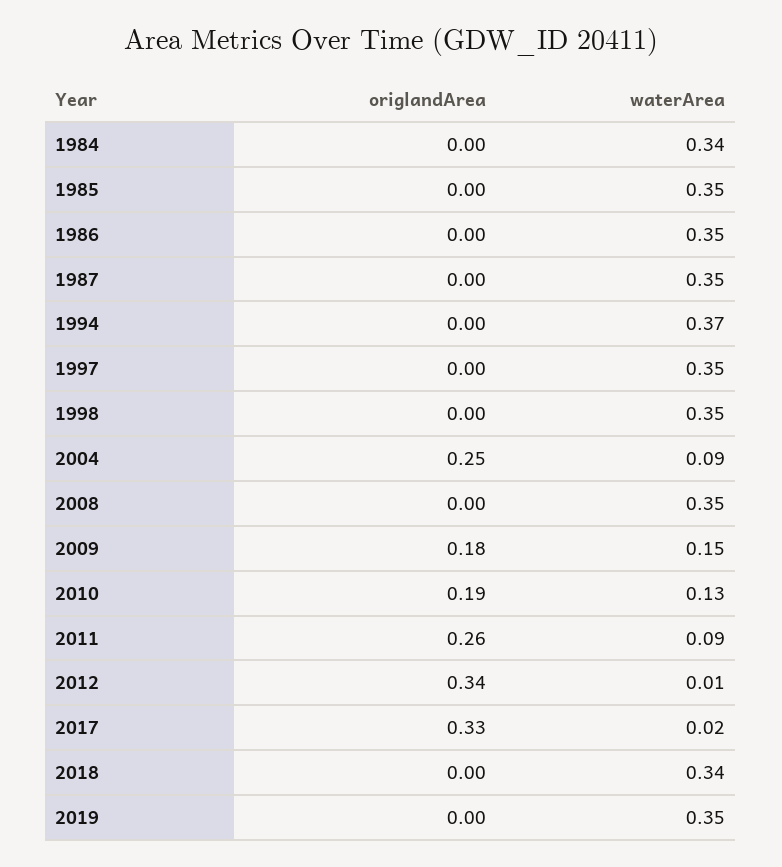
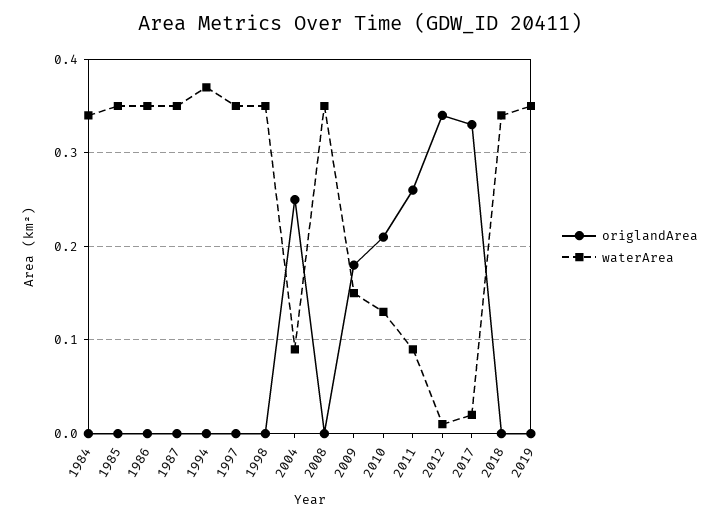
  {
    "origlandArea": {
      "1984": 0,
      "1985": 0,
      "1986": 0,
      "1987": 0,
      "1994": 0,
      "1997": 0,
      "1998": 0,
      "2004": 0.25,
      "2008": 0,
      "2009": 0.18,
-     "2010": 0.19,
+     "2010": 0.21,
      "2011": 0.26,
      "2012": 0.34,
      "2017": 0.33,
      "2018": 0,
      "2019": 0
    },
    "waterArea": {
      "1984": 0.34,
      "1985": 0.35,
      "1986": 0.35,
      "1987": 0.35,
      "1994": 0.37,
      "1997": 0.35,
      "1998": 0.35,
      "2004": 0.09,
      "2008": 0.35,
      "2009": 0.15,
      "2010": 0.13,
      "2011": 0.09,
      "2012": 0.01,
      "2017": 0.02,
      "2018": 0.34,
      "2019": 0.35
    }
  }

